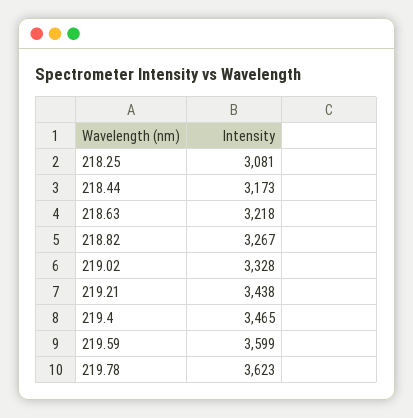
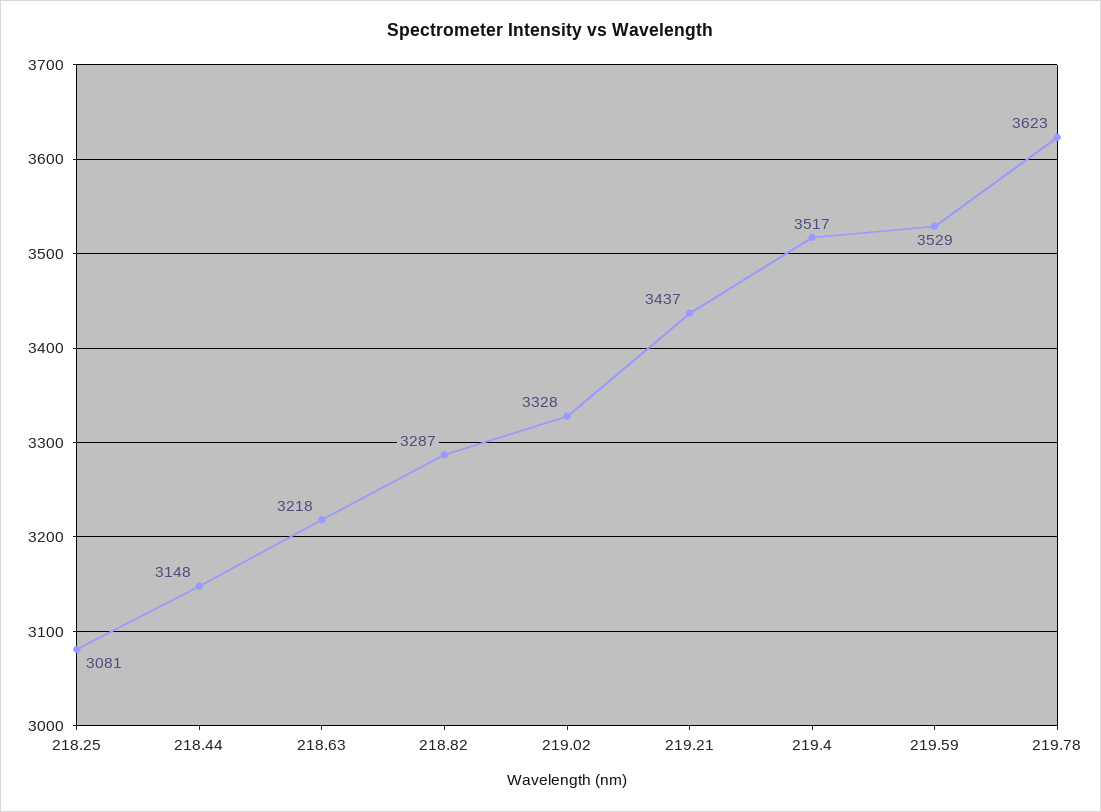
  {
    "218.25": 3081,
-   "218.44": 3173,
+   "218.44": 3148,
    "218.63": 3218,
-   "218.82": 3267,
+   "218.82": 3287,
    "219.02": 3328,
-   "219.21": 3438,
+   "219.21": 3437,
-   "219.4": 3465,
+   "219.4": 3517,
-   "219.59": 3599,
+   "219.59": 3529,
    "219.78": 3623
  }

